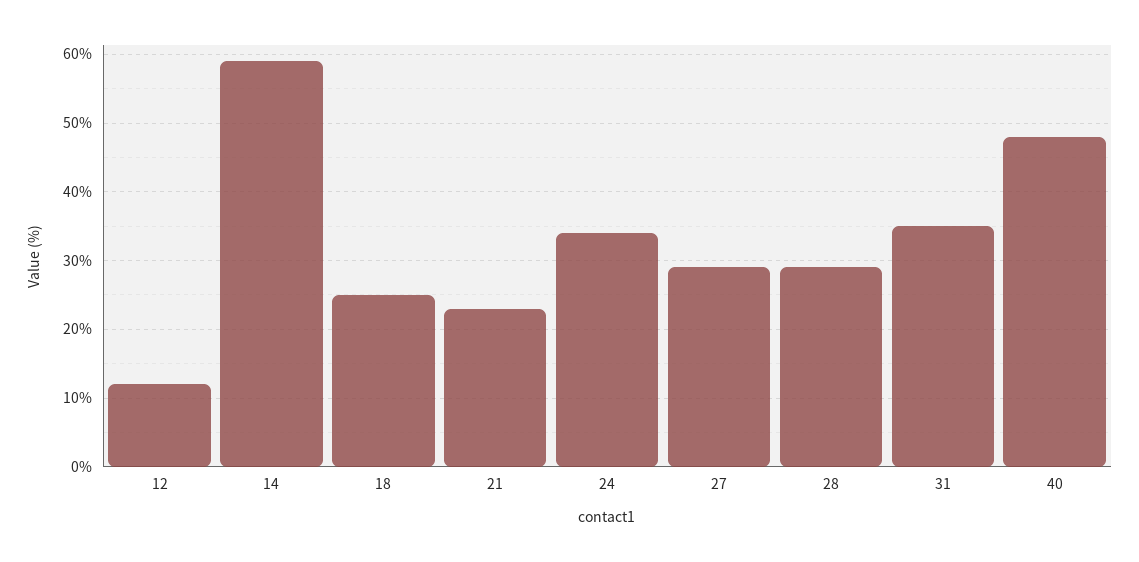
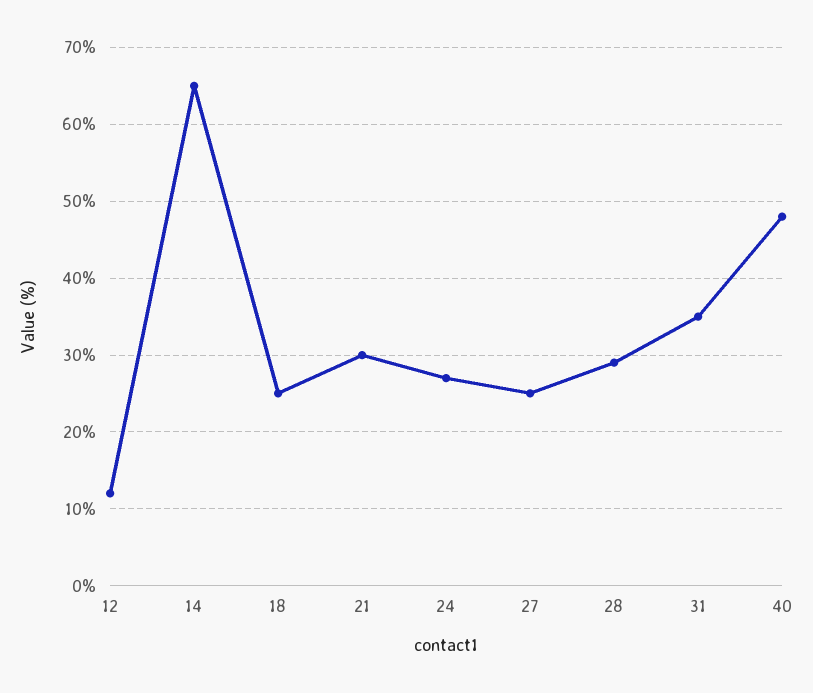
  {
    "12": 12,
-   "14": 59,
+   "14": 65,
    "18": 25,
-   "21": 23,
+   "21": 30,
-   "24": 34,
+   "24": 27,
-   "27": 29,
+   "27": 25,
    "28": 29,
    "31": 35,
    "40": 48
  }

